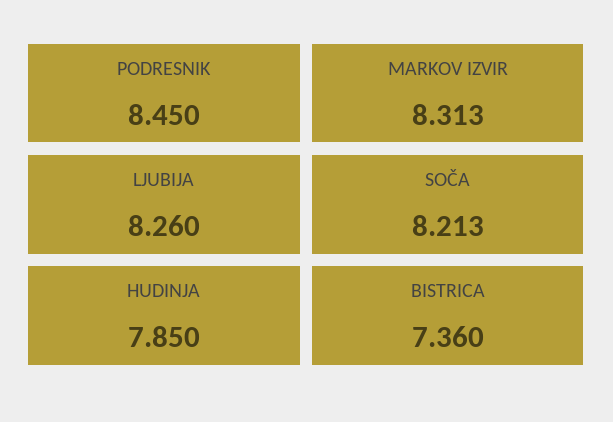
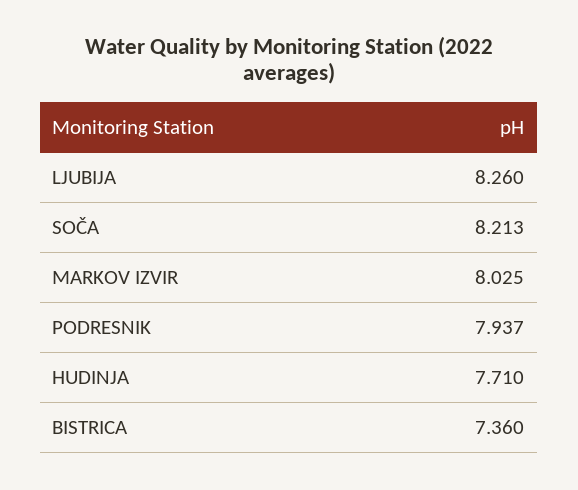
  {
-   "PODRESNIK": 8.45,
+   "PODRESNIK": 7.937,
-   "MARKOV IZVIR": 8.313,
+   "MARKOV IZVIR": 8.025,
    "LJUBIJA": 8.26,
    "SOČA": 8.213,
-   "HUDINJA": 7.85,
+   "HUDINJA": 7.71,
    "BISTRICA": 7.36
  }

